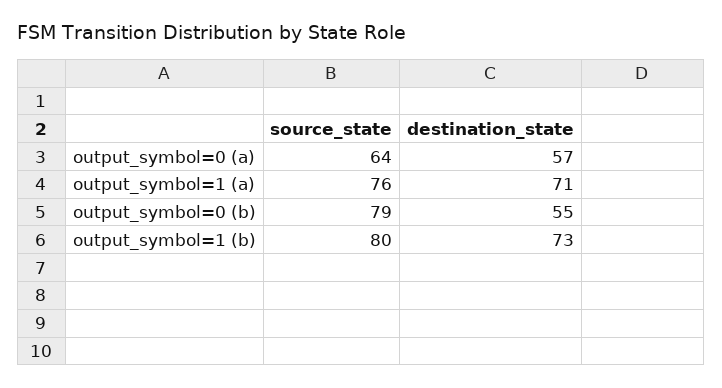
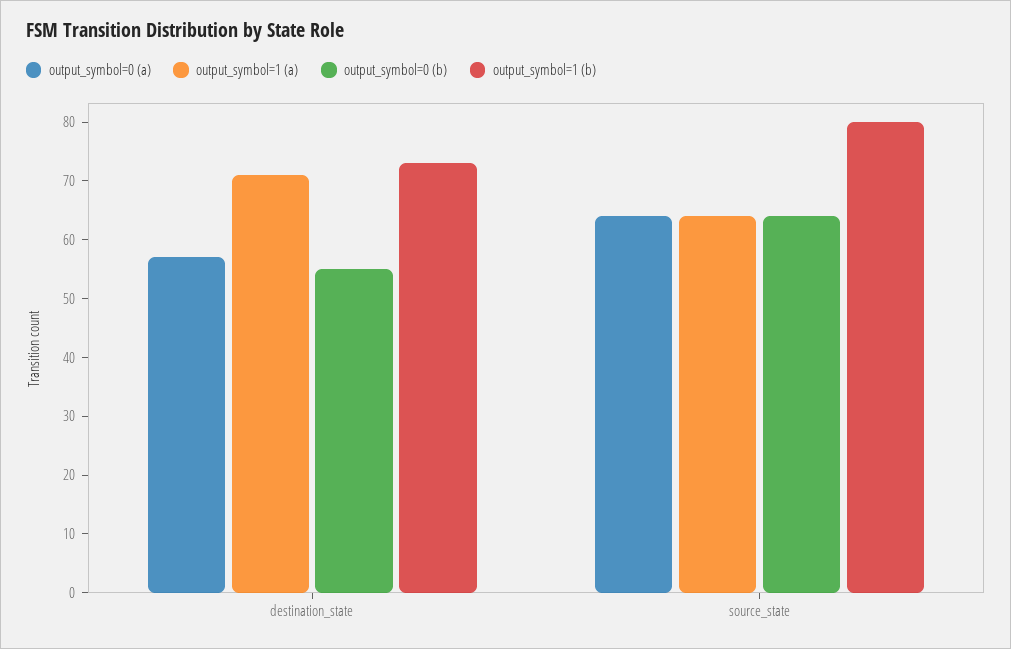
  {
    "output_symbol=0 (a)": {
      "source_state": 64,
      "destination_state": 57
    },
    "output_symbol=1 (a)": {
-     "source_state": 76,
+     "source_state": 65,
      "destination_state": 71
    },
    "output_symbol=0 (b)": {
-     "source_state": 79,
+     "source_state": 65,
      "destination_state": 55
    },
    "output_symbol=1 (b)": {
      "source_state": 80,
      "destination_state": 73
    }
  }

